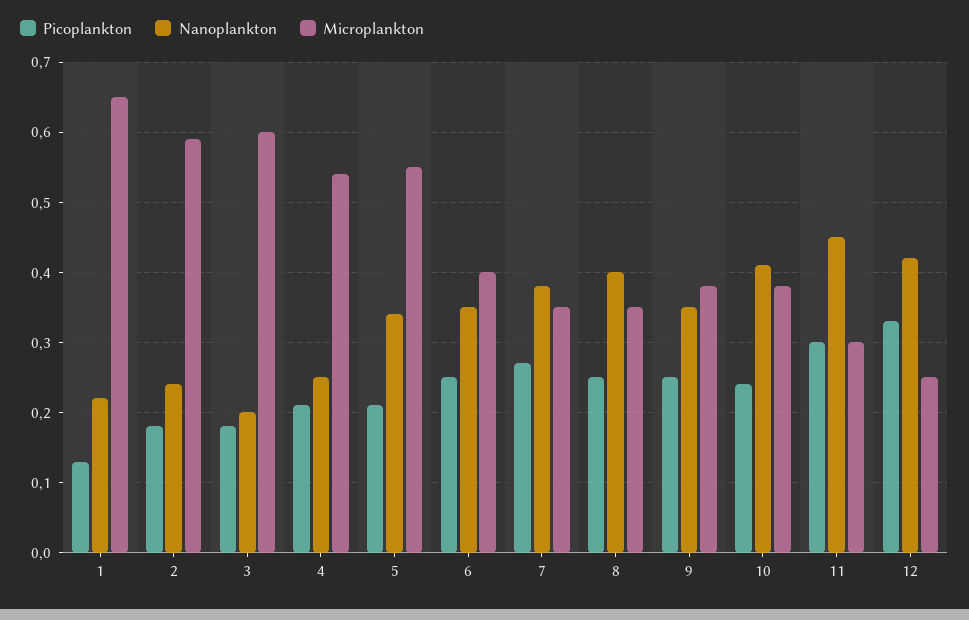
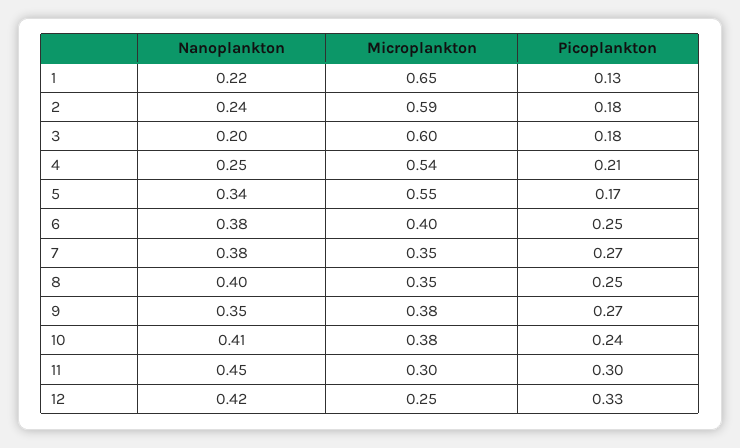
  {
    "Picoplankton": {
      "1": 0.13,
      "2": 0.18,
      "3": 0.18,
      "4": 0.21,
-     "5": 0.21,
+     "5": 0.17,
      "6": 0.25,
      "7": 0.27,
      "8": 0.25,
-     "9": 0.25,
+     "9": 0.27,
      "10": 0.24,
      "11": 0.3,
      "12": 0.33
    },
    "Nanoplankton": {
      "1": 0.22,
      "2": 0.24,
      "3": 0.2,
      "4": 0.25,
      "5": 0.34,
-     "6": 0.35,
+     "6": 0.38,
      "7": 0.38,
      "8": 0.4,
      "9": 0.35,
      "10": 0.41,
      "11": 0.45,
      "12": 0.42
    },
    "Microplankton": {
      "1": 0.65,
      "2": 0.59,
      "3": 0.6,
      "4": 0.54,
      "5": 0.55,
      "6": 0.4,
      "7": 0.35,
      "8": 0.35,
      "9": 0.38,
      "10": 0.38,
      "11": 0.3,
      "12": 0.25
    }
  }

